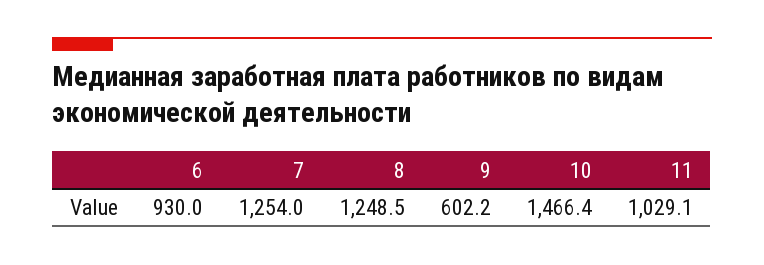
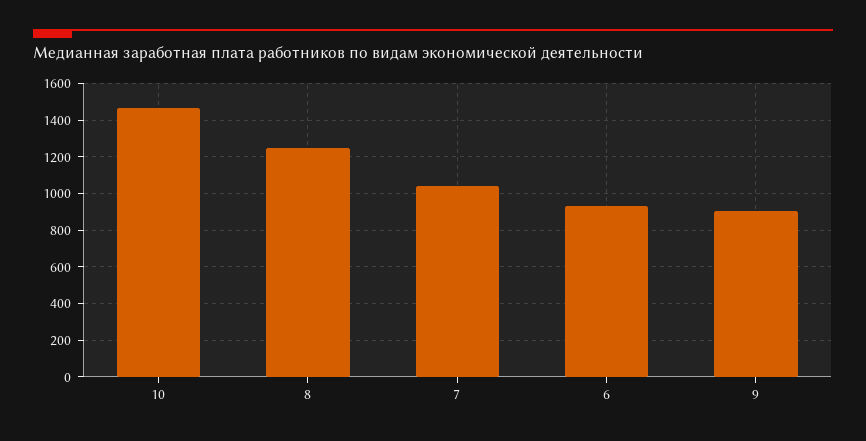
  {
    "6": 930,
-   "7": 1254,
+   "7": 1050,
    "8": 1248.5,
-   "9": 602.2,
+   "9": 900,
-   "10": 1466.4,
+   "10": 1466.4
-   "11": 1029.1
  }

